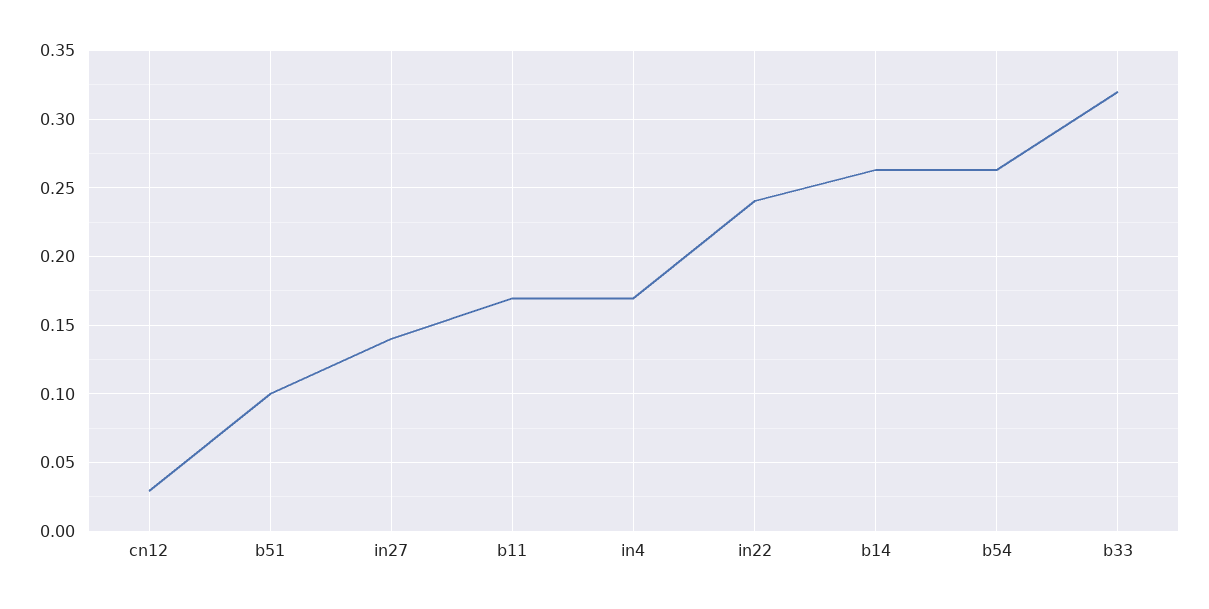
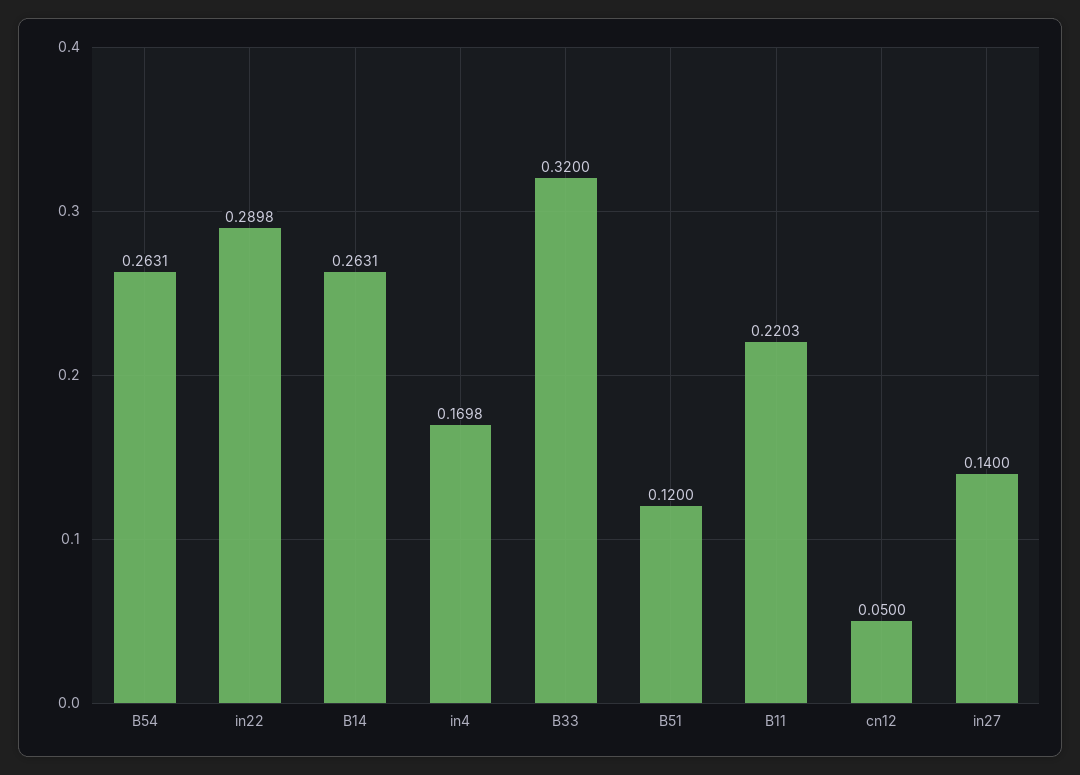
  {
-   "cn12": 0.03,
+   "cn12": 0.05,
-   "b51": 0.1,
+   "b51": 0.12,
    "in27": 0.14,
-   "b11": 0.17,
+   "b11": 0.2203,
    "in4": 0.1698,
-   "in22": 0.24,
+   "in22": 0.2898,
    "b14": 0.2631,
    "b54": 0.2631,
    "b33": 0.32
  }

